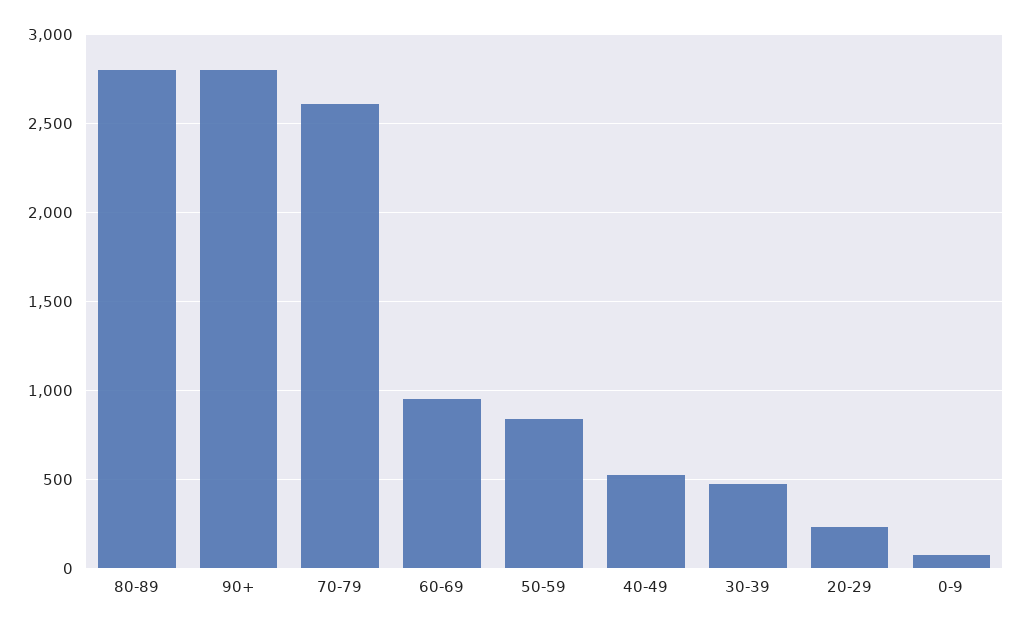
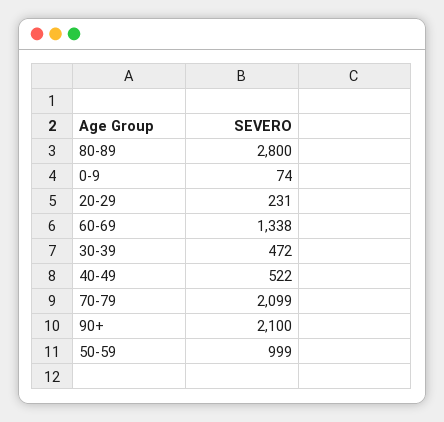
  {
    "80-89": 2800,
-   "90+": 2800,
+   "90+": 2100,
-   "70-79": 2600,
+   "70-79": 2099,
-   "60-69": 950,
+   "60-69": 1338,
-   "50-59": 850,
+   "50-59": 999,
    "40-49": 522,
    "30-39": 472,
    "20-29": 231,
    "0-9": 74
  }

